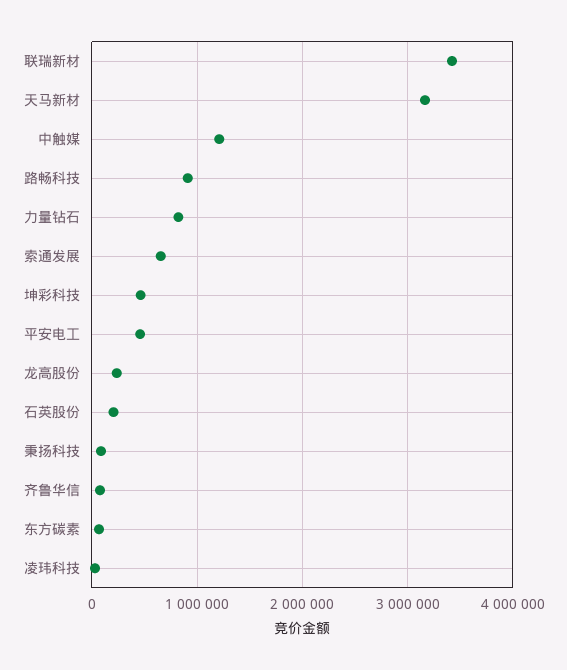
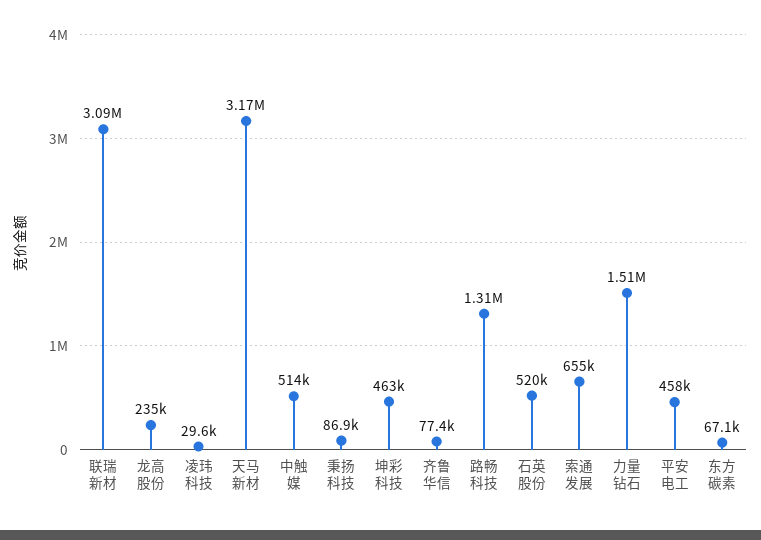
  {
-   "联瑞新材": 3400000,
+   "联瑞新材": 3090000,
    "天马新材": 3170000,
-   "中触媒": 1200000,
+   "中触媒": 514000,
-   "路畅科技": 900000,
+   "路畅科技": 1310000,
-   "力量钻石": 800000,
+   "力量钻石": 1510000,
    "索通发展": 655000,
    "坤彩科技": 463000,
    "平安电工": 458000,
    "龙高股份": 235000,
-   "石英股份": 200000,
+   "石英股份": 520000,
    "秉扬科技": 86900,
    "齐鲁华信": 77400,
    "东方碳素": 67100,
    "凌玮科技": 29600
  }

